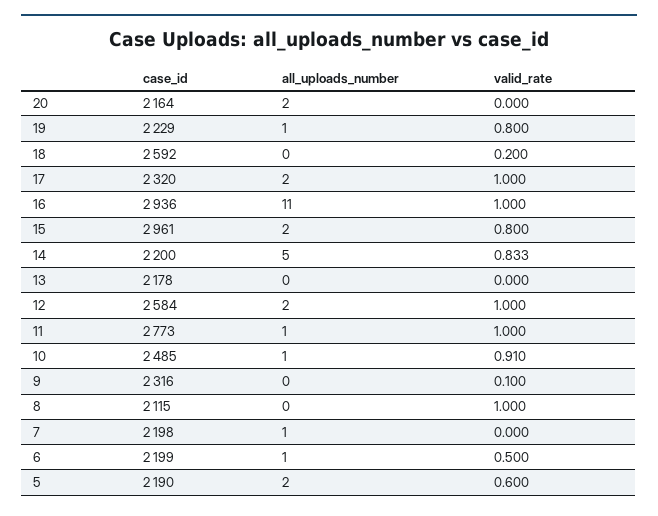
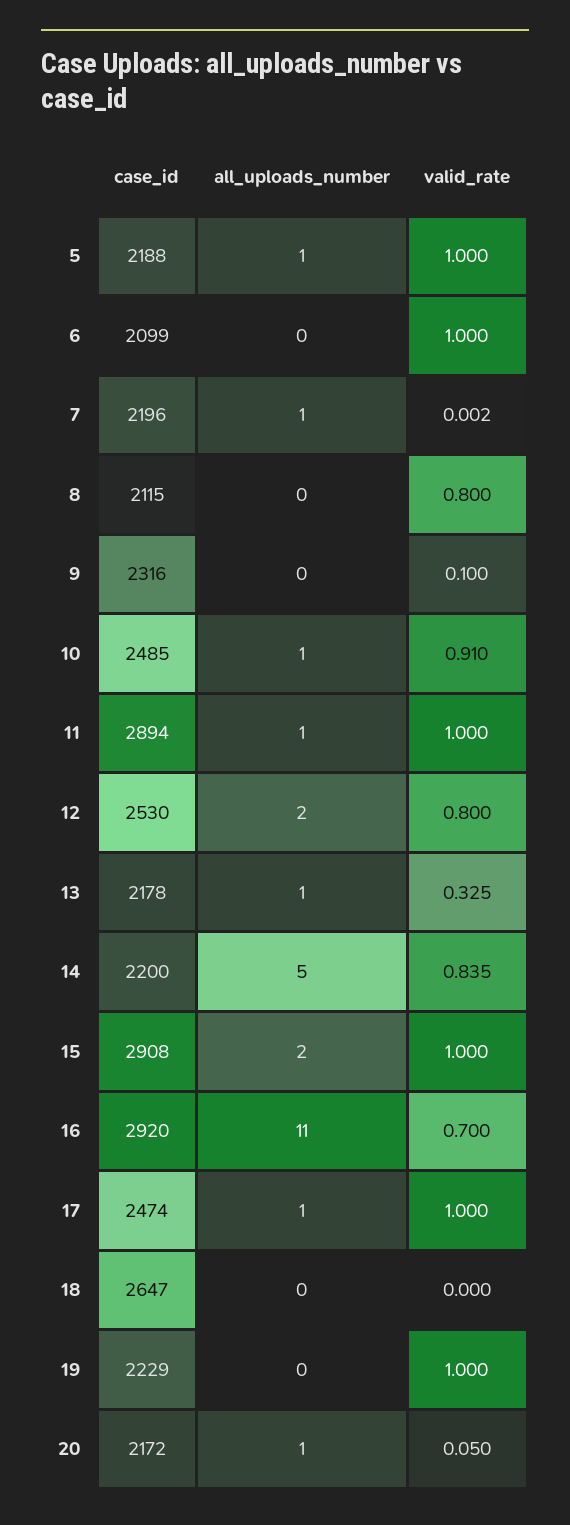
  {
    "case_id": {
-     "20": 2164,
+     "20": 2172,
      "19": 2229,
-     "18": 2592,
+     "18": 2647,
-     "17": 2320,
+     "17": 2474,
-     "16": 2936,
+     "16": 2920,
-     "15": 2961,
+     "15": 2908,
      "14": 2200,
      "13": 2178,
-     "12": 2584,
+     "12": 2530,
-     "11": 2773,
+     "11": 2894,
      "10": 2485,
      "9": 2316,
      "8": 2115,
-     "7": 2198,
+     "7": 2196,
-     "6": 2199,
+     "6": 2099,
-     "5": 2190
+     "5": 2188
    },
    "all_uploads_number": {
-     "20": 2,
+     "20": 1,
-     "19": 1,
+     "19": 0,
      "18": 0,
-     "17": 2,
+     "17": 1,
      "16": 11,
      "15": 2,
      "14": 5,
-     "13": 0,
+     "13": 1,
      "12": 2,
      "11": 1,
      "10": 1,
      "9": 0,
      "8": 0,
      "7": 1,
-     "6": 1,
+     "6": 0,
-     "5": 2
+     "5": 1
    },
    "valid_rate": {
-     "20": 0,
+     "20": 0.05,
-     "19": 0.8,
+     "19": 1,
-     "18": 0.2,
+     "18": 0,
      "17": 1,
-     "16": 1,
+     "16": 0.7,
-     "15": 0.8,
+     "15": 1,
-     "14": 0.833,
+     "14": 0.835,
-     "13": 0,
+     "13": 0.325,
-     "12": 1,
+     "12": 0.8,
      "11": 1,
      "10": 0.91,
      "9": 0.1,
-     "8": 1,
+     "8": 0.8,
-     "7": 0,
+     "7": 0.002,
-     "6": 0.5,
+     "6": 1,
-     "5": 0.6
+     "5": 1
    }
  }

